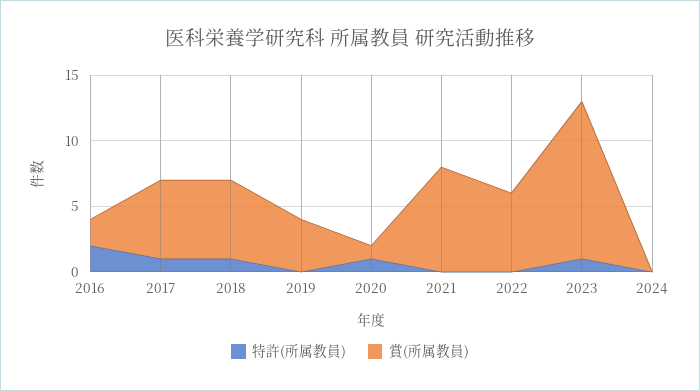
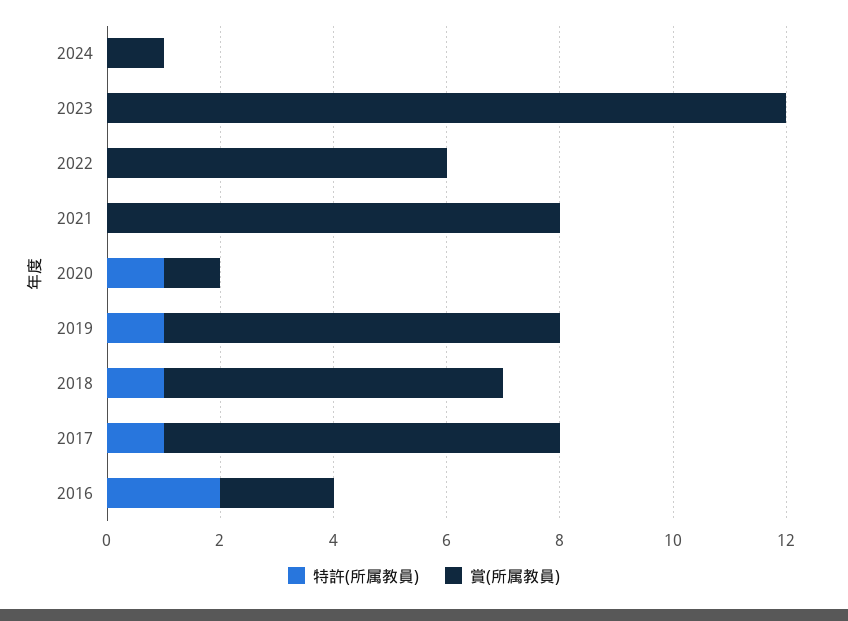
  {
    "特許(所属教員)": {
      "2016": 2,
      "2017": 1,
      "2018": 1,
-     "2019": 0,
+     "2019": 1,
      "2020": 1,
      "2021": 0,
      "2022": 0,
-     "2023": 1,
+     "2023": 0,
      "2024": 0
    },
    "賞(所属教員)": {
      "2016": 2,
-     "2017": 6,
+     "2017": 7,
      "2018": 6,
-     "2019": 4,
+     "2019": 7,
      "2020": 1,
      "2021": 8,
      "2022": 6,
      "2023": 12,
-     "2024": 0
+     "2024": 1
    }
  }

